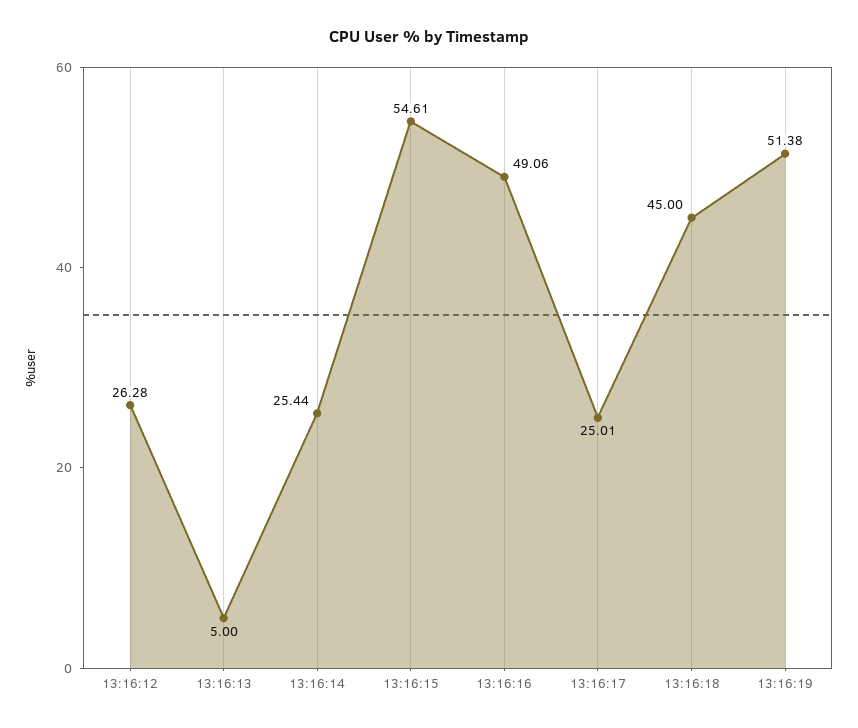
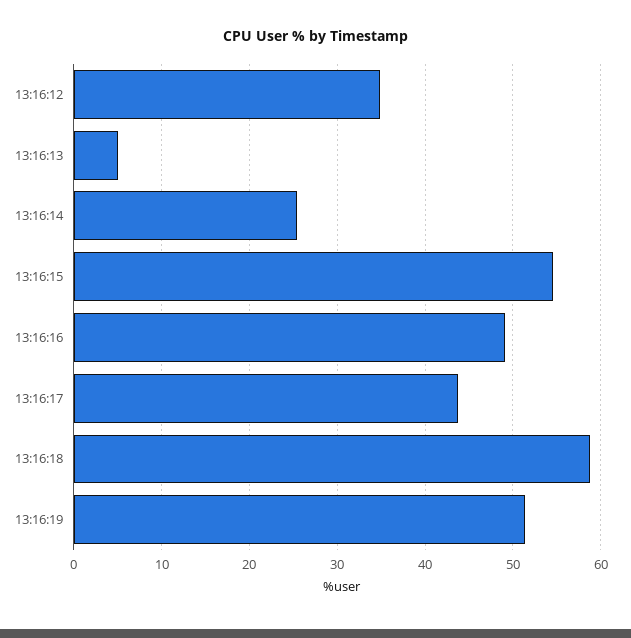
  {
-   "13:16:12": 26.28,
+   "13:16:12": 35,
    "13:16:13": 5,
    "13:16:14": 25.44,
    "13:16:15": 54.61,
    "13:16:16": 49.06,
-   "13:16:17": 25.01,
+   "13:16:17": 44,
-   "13:16:18": 45,
+   "13:16:18": 59,
    "13:16:19": 51.38
  }

